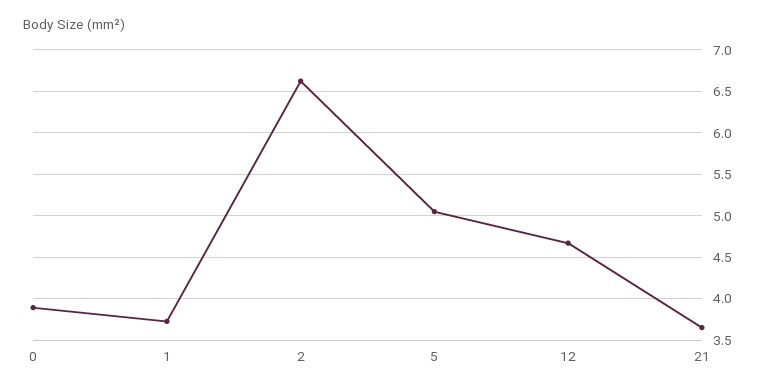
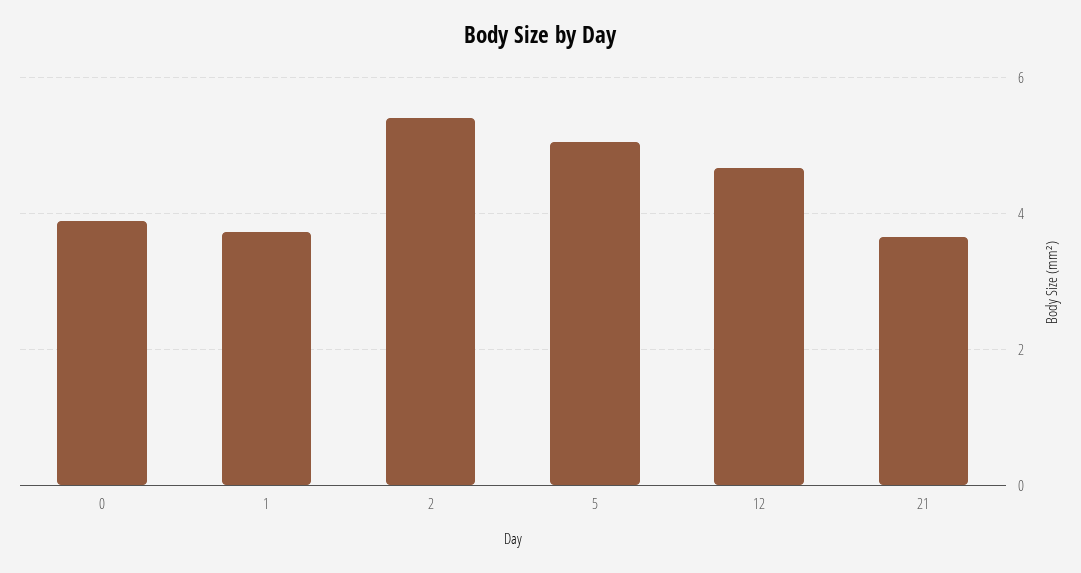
  {
    "0": 3.9,
    "1": 3.7,
-   "2": 6.6,
+   "2": 5.4,
    "5": 5,
    "12": 4.7,
    "21": 3.7
  }

